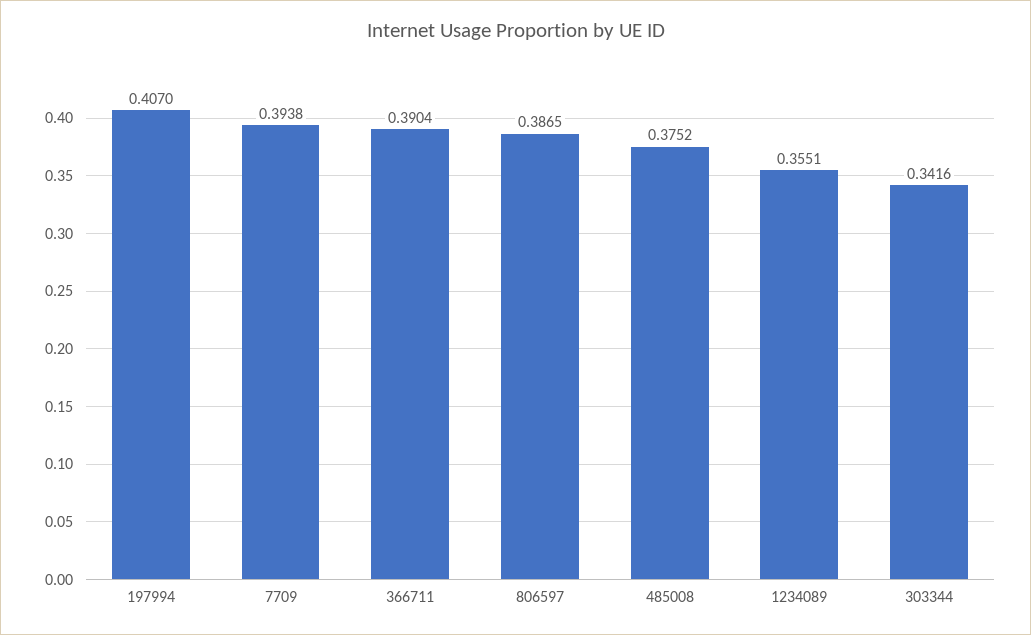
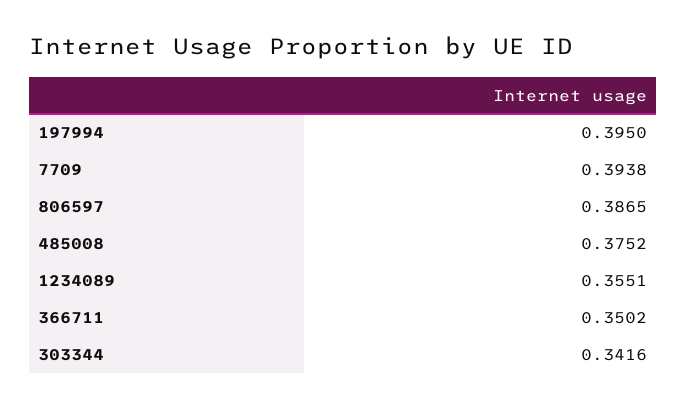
  {
-   "197994": 0.407,
+   "197994": 0.395,
    "7709": 0.3938,
-   "366711": 0.3904,
+   "366711": 0.3502,
    "806597": 0.3865,
    "485008": 0.3752,
    "1234089": 0.3551,
    "303344": 0.3416
  }

